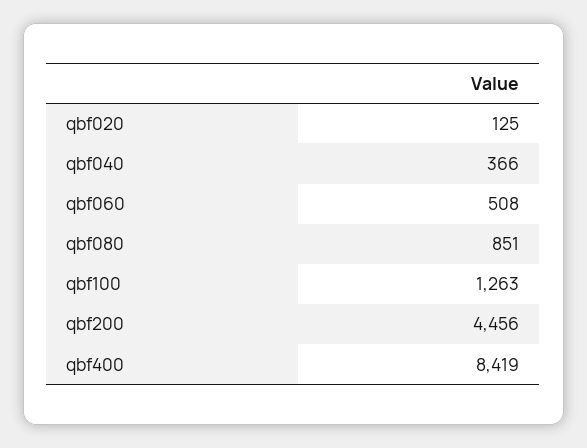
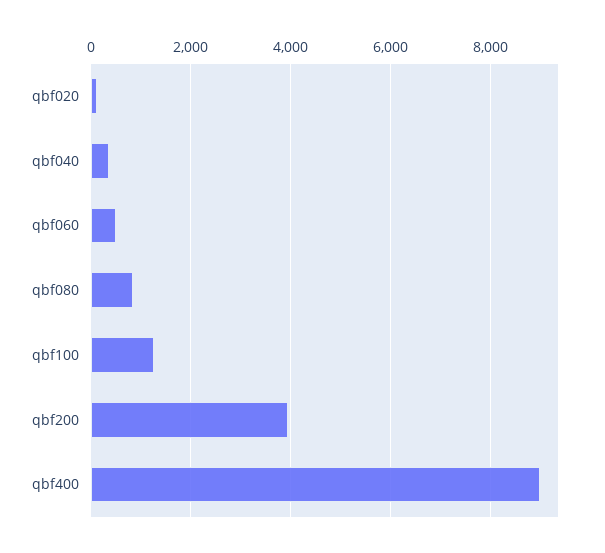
  {
    "qbf020": 125,
    "qbf040": 366,
    "qbf060": 508,
    "qbf080": 851,
    "qbf100": 1263,
-   "qbf200": 4456,
+   "qbf200": 4000,
-   "qbf400": 8419
+   "qbf400": 9000
  }

